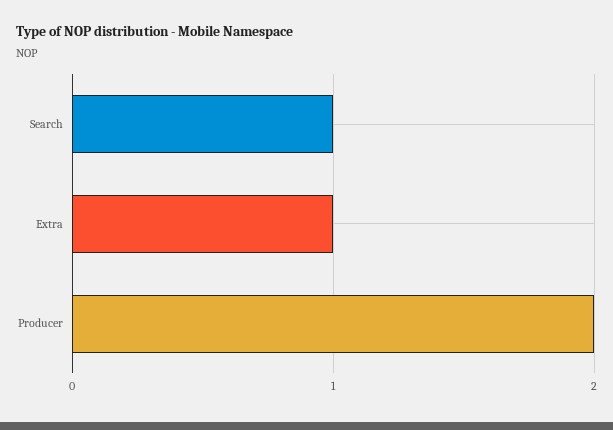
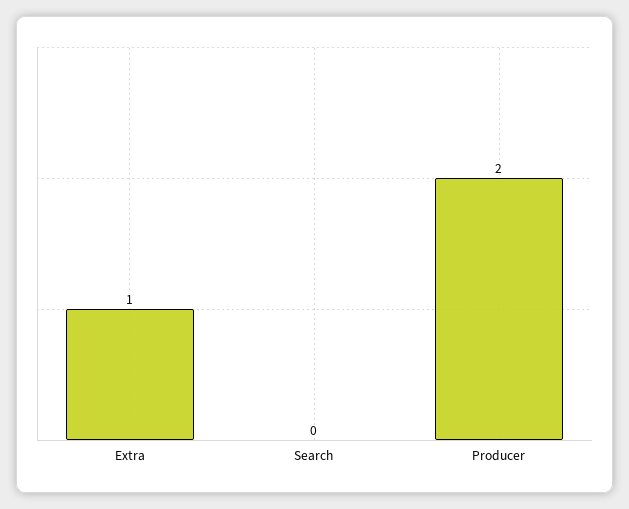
  {
-   "Search": 1,
+   "Search": 0,
    "Extra": 1,
    "Producer": 2
  }

